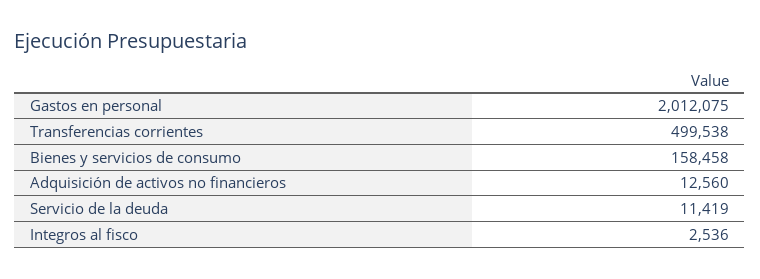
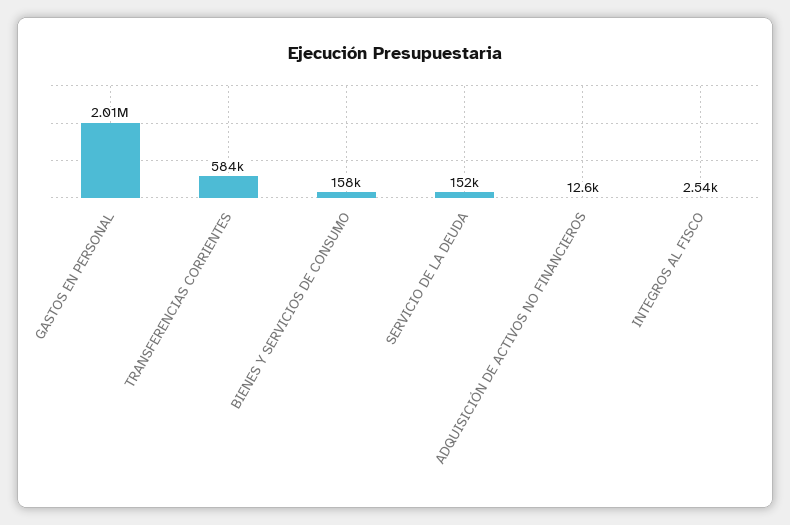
  {
    "Gastos en personal": 2012075,
-   "Transferencias corrientes": 499538,
+   "Transferencias corrientes": 584000,
    "Bienes y servicios de consumo": 158458,
    "Adquisición de activos no financieros": 12560,
-   "Servicio de la deuda": 11419,
+   "Servicio de la deuda": 152000,
    "Integros al fisco": 2536
  }

